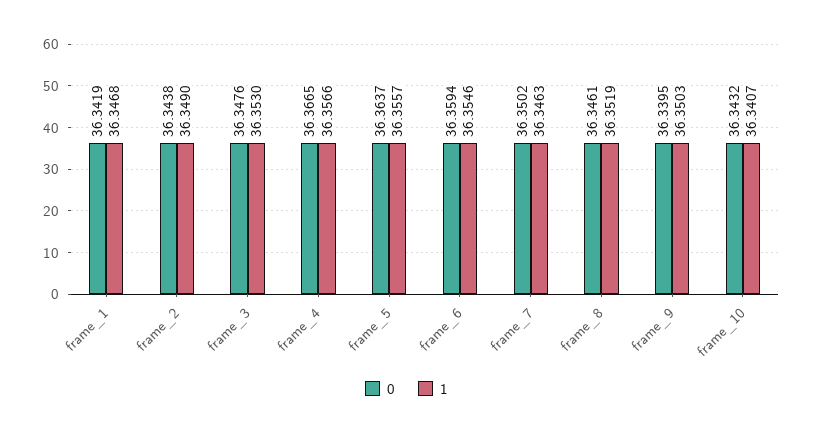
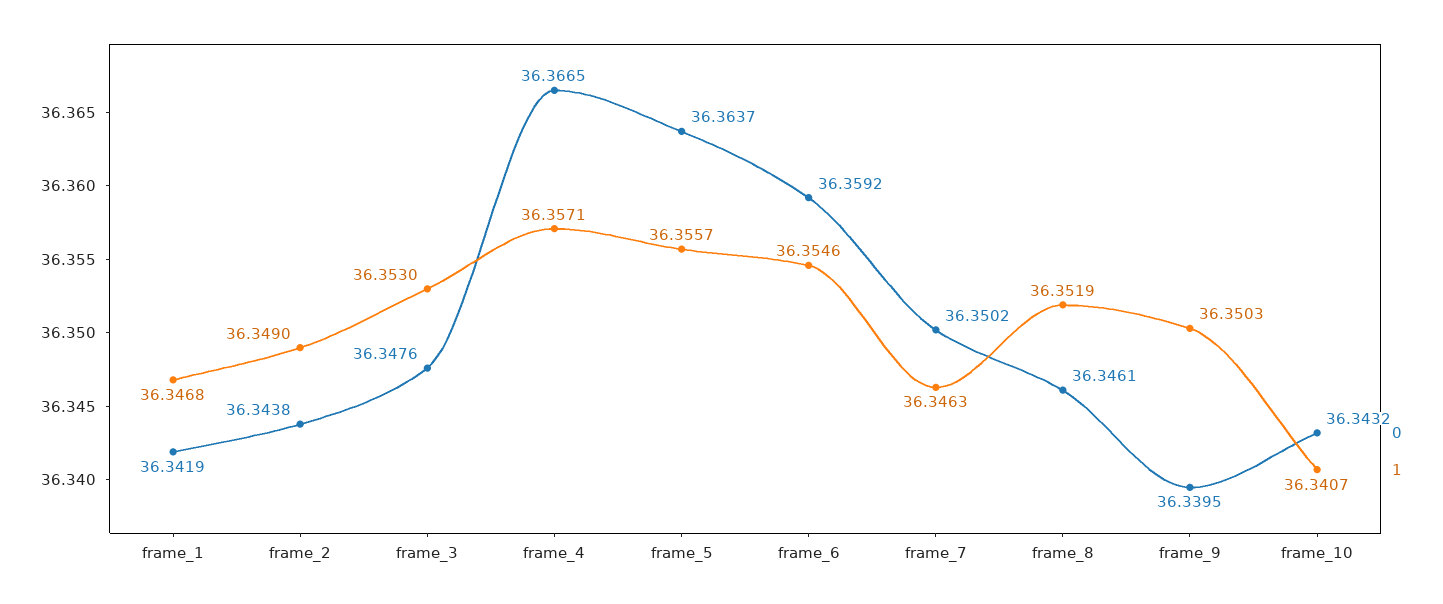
  {
    "0": {
      "frame_1": 36.3419,
      "frame_2": 36.3438,
      "frame_3": 36.3476,
      "frame_4": 36.3665,
      "frame_5": 36.3637,
-     "frame_6": 36.3594,
+     "frame_6": 36.3592,
      "frame_7": 36.3502,
      "frame_8": 36.3461,
      "frame_9": 36.3395,
      "frame_10": 36.3432
    },
    "1": {
      "frame_1": 36.3468,
      "frame_2": 36.349,
      "frame_3": 36.353,
-     "frame_4": 36.3566,
+     "frame_4": 36.3571,
      "frame_5": 36.3557,
      "frame_6": 36.3546,
      "frame_7": 36.3463,
      "frame_8": 36.3519,
      "frame_9": 36.3503,
      "frame_10": 36.3407
    }
  }

